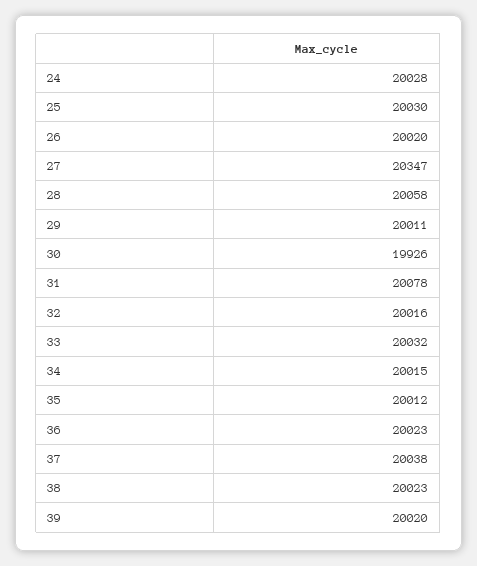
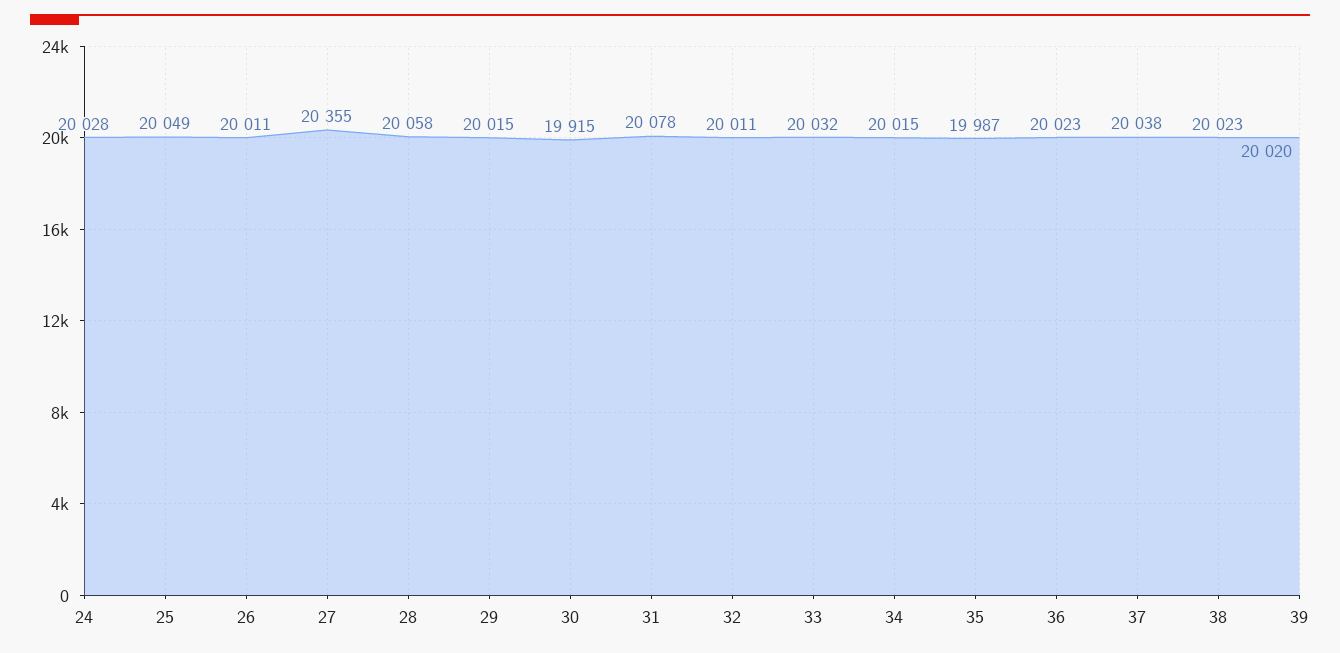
  {
    "24": 20028,
-   "25": 20030,
+   "25": 20049,
-   "26": 20020,
+   "26": 20011,
-   "27": 20347,
+   "27": 20355,
    "28": 20058,
-   "29": 20011,
+   "29": 20015,
-   "30": 19926,
+   "30": 19915,
    "31": 20078,
-   "32": 20016,
+   "32": 20011,
    "33": 20032,
    "34": 20015,
-   "35": 20012,
+   "35": 19987,
    "36": 20023,
    "37": 20038,
    "38": 20023,
    "39": 20020
  }

